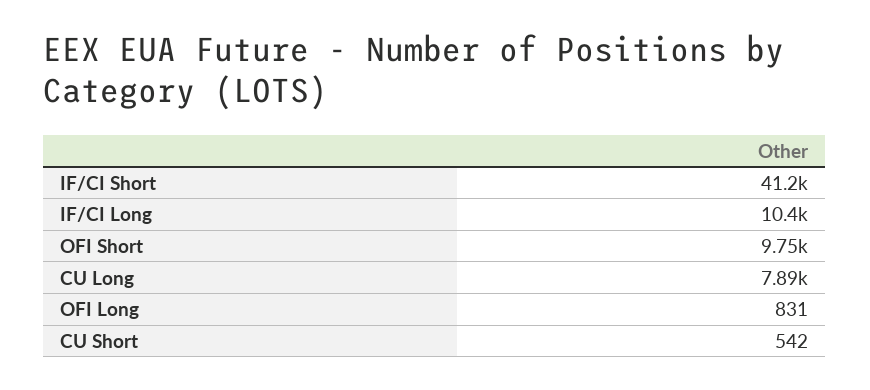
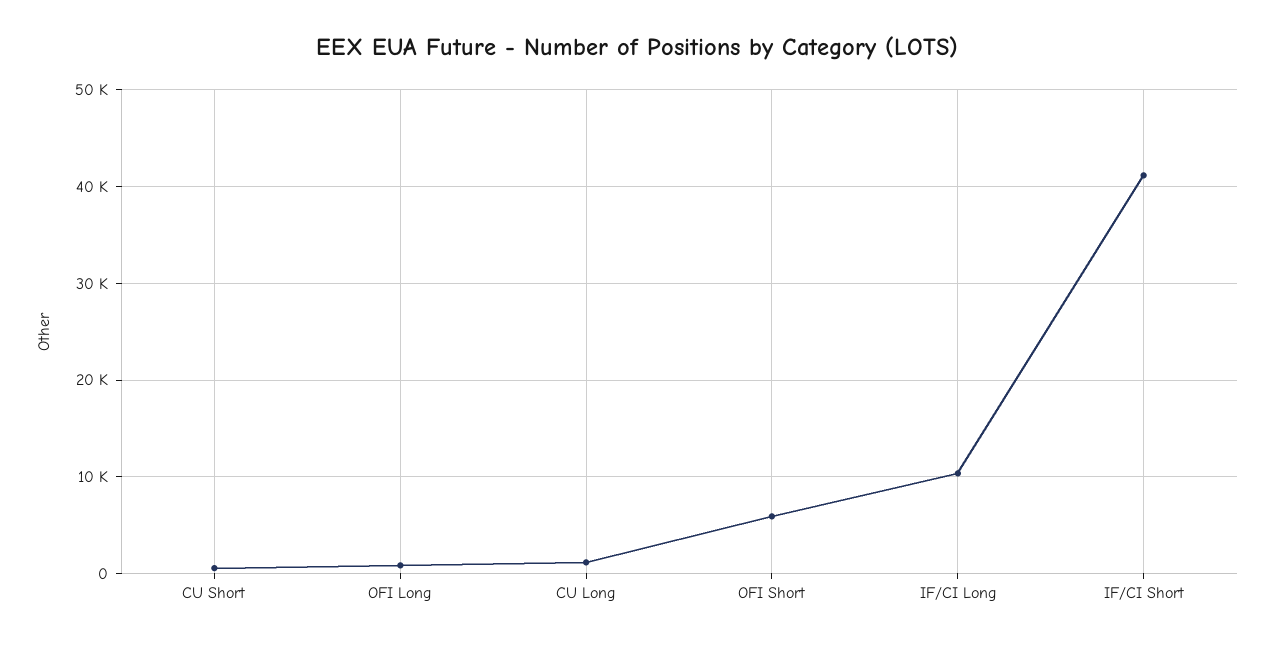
  {
    "IF/CI Short": 41200,
    "IF/CI Long": 10400,
-   "OFI Short": 9750,
+   "OFI Short": 6000,
-   "CU Long": 7890,
+   "CU Long": 1000,
    "OFI Long": 831,
    "CU Short": 542
  }

